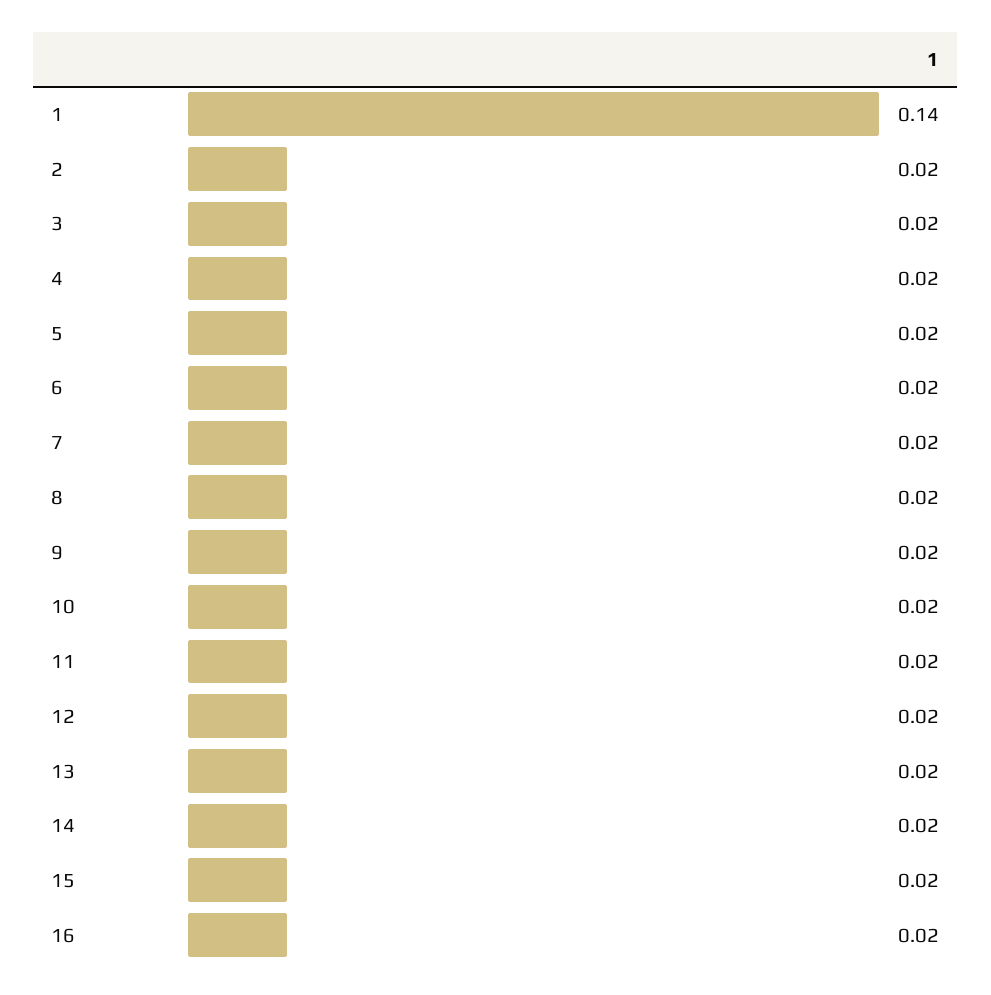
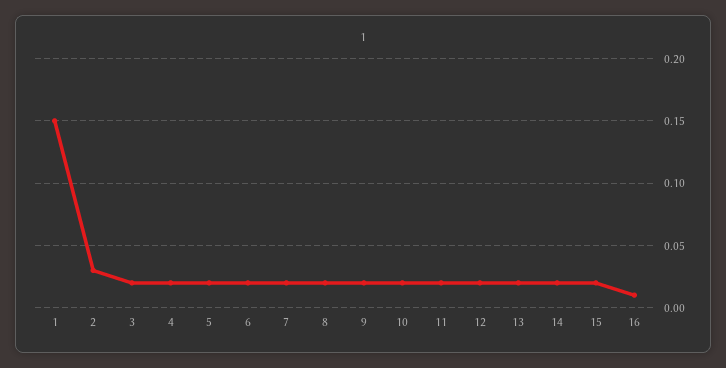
  {
-   "1": 0.14,
+   "1": 0.15,
-   "2": 0.02,
+   "2": 0.03,
    "3": 0.02,
    "4": 0.02,
    "5": 0.02,
    "6": 0.02,
    "7": 0.02,
    "8": 0.02,
    "9": 0.02,
    "10": 0.02,
    "11": 0.02,
    "12": 0.02,
    "13": 0.02,
    "14": 0.02,
    "15": 0.02,
-   "16": 0.02
+   "16": 0.01
  }

